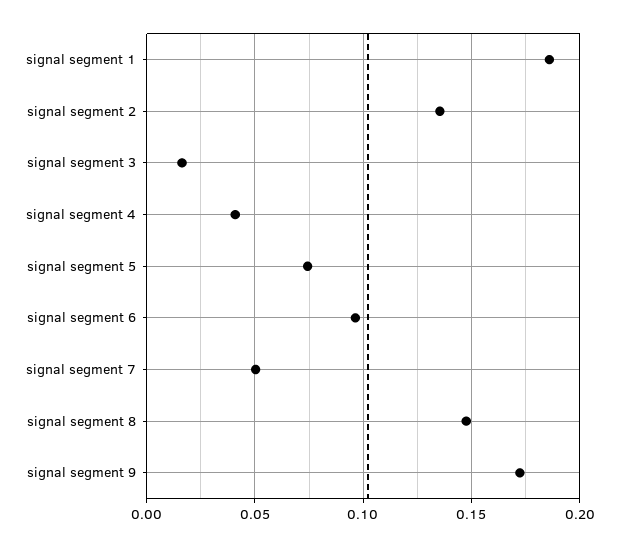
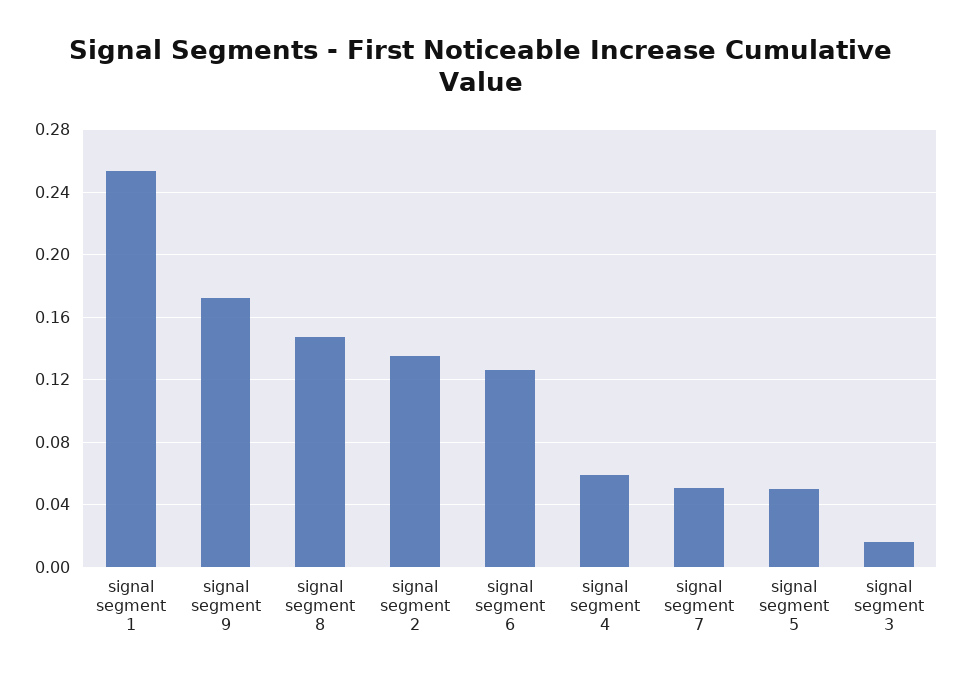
  {
-   "signal segment 1": 0.185,
+   "signal segment 1": 0.255,
    "signal segment 2": 0.135,
    "signal segment 3": 0.015,
-   "signal segment 4": 0.04,
+   "signal segment 4": 0.06,
-   "signal segment 5": 0.075,
+   "signal segment 5": 0.05,
-   "signal segment 6": 0.095,
+   "signal segment 6": 0.125,
    "signal segment 7": 0.05,
    "signal segment 8": 0.15,
    "signal segment 9": 0.17
  }

